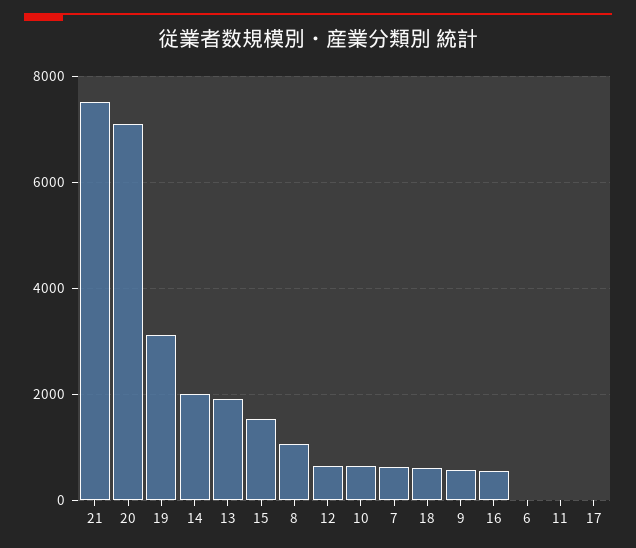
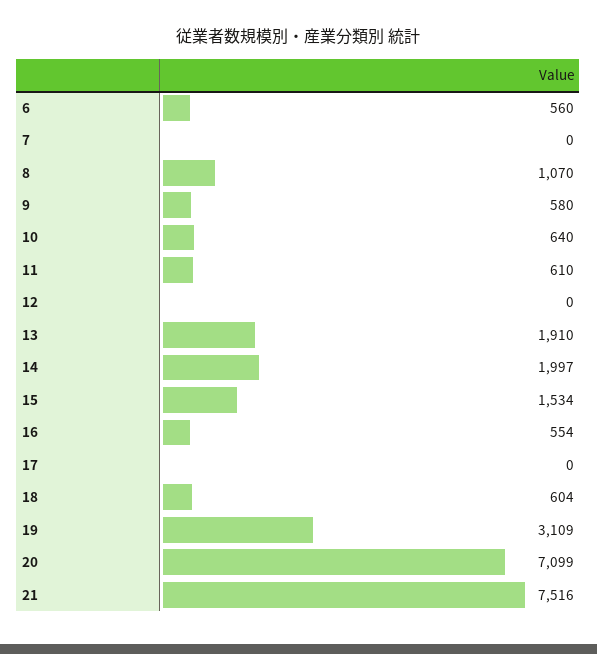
  {
    "21": 7516,
    "20": 7099,
    "19": 3109,
    "14": 1997,
    "13": 1910,
    "15": 1534,
    "8": 1070,
-   "12": 600,
+   "12": 0,
    "10": 640,
-   "7": 600,
+   "7": 0,
    "18": 604,
    "9": 580,
    "16": 554,
-   "6": 0,
+   "6": 560,
-   "11": 0,
+   "11": 610,
    "17": 0
  }

